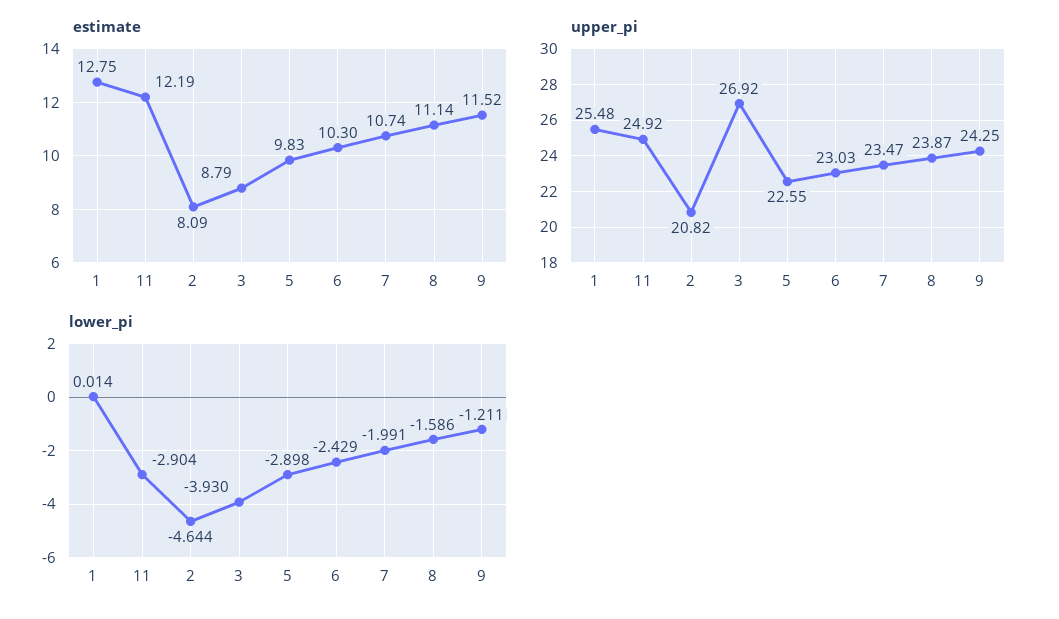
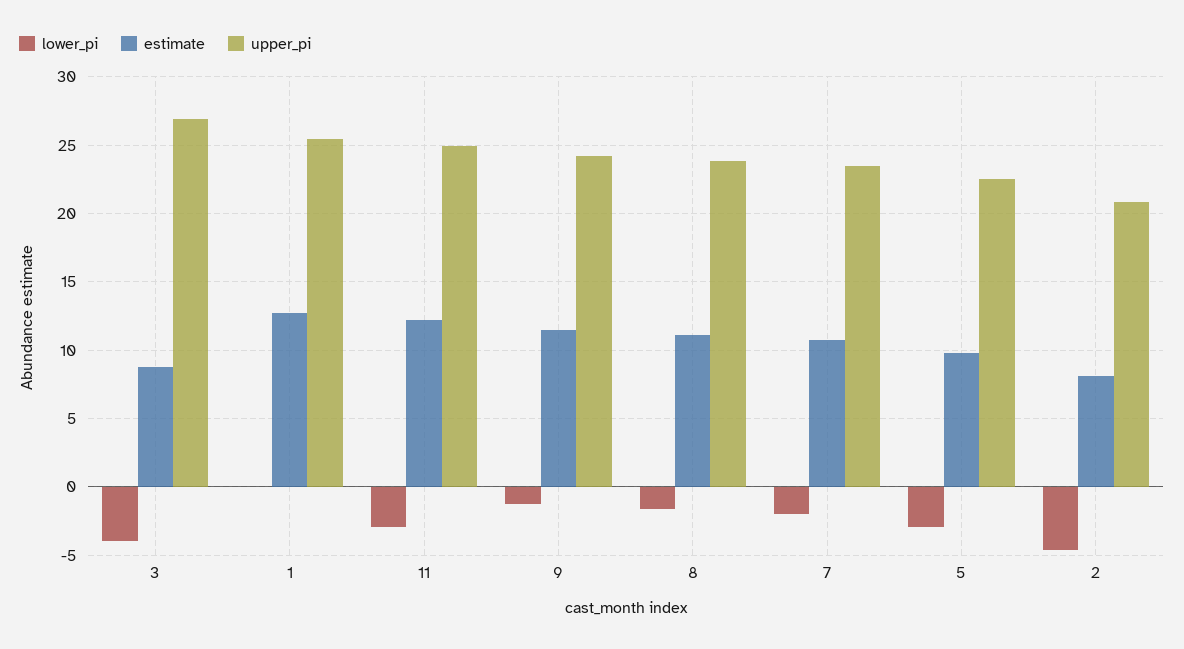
  {
    "estimate": {
      "1": 12.75,
      "11": 12.19,
      "2": 8.09,
      "3": 8.79,
      "5": 9.83,
-     "6": 10.3,
      "7": 10.74,
      "8": 11.14,
      "9": 11.52
    },
    "upper_pi": {
      "1": 25.48,
      "11": 24.92,
      "2": 20.82,
      "3": 26.92,
      "5": 22.55,
-     "6": 23.03,
      "7": 23.47,
      "8": 23.87,
      "9": 24.25
    },
    "lower_pi": {
      "1": 0.014,
      "11": -2.904,
      "2": -4.644,
      "3": -3.93,
      "5": -2.898,
-     "6": -2.429,
      "7": -1.991,
      "8": -1.586,
      "9": -1.211
    }
  }

